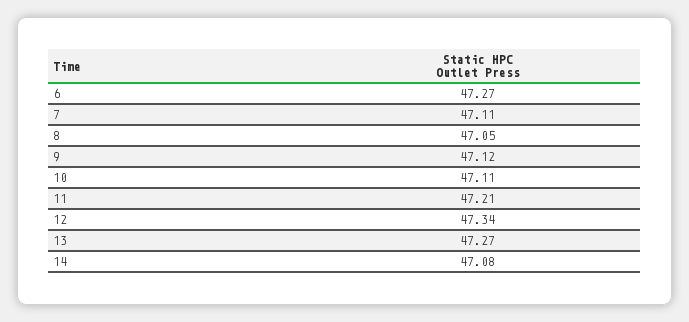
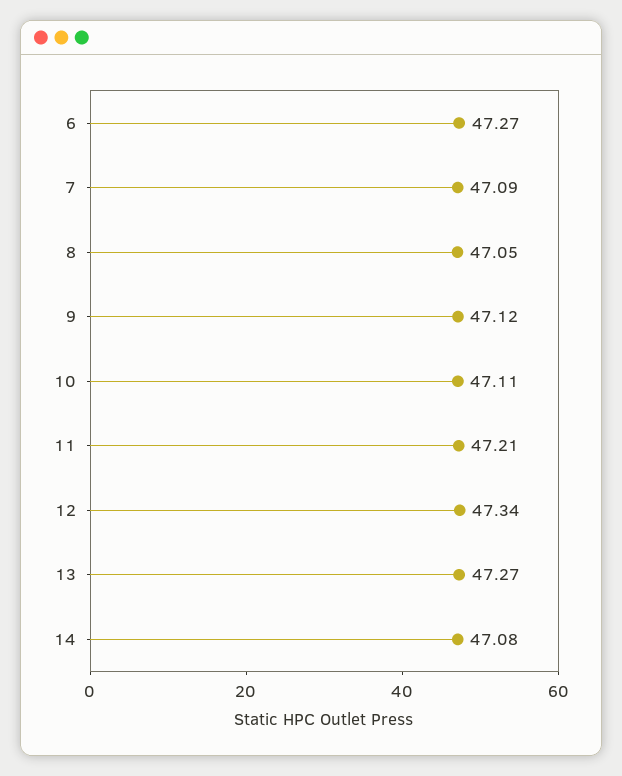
  {
    "6": 47.27,
-   "7": 47.11,
+   "7": 47.09,
    "8": 47.05,
    "9": 47.12,
    "10": 47.11,
    "11": 47.21,
    "12": 47.34,
    "13": 47.27,
    "14": 47.08
  }

